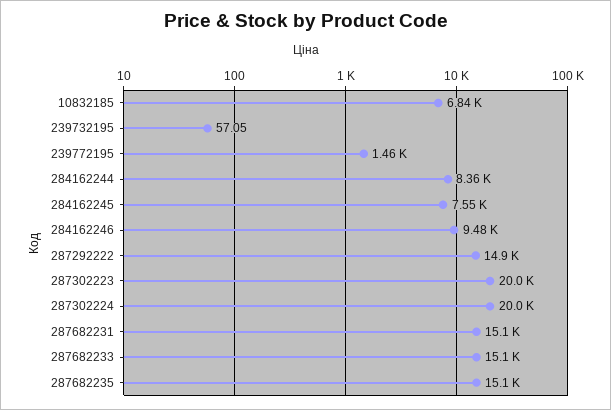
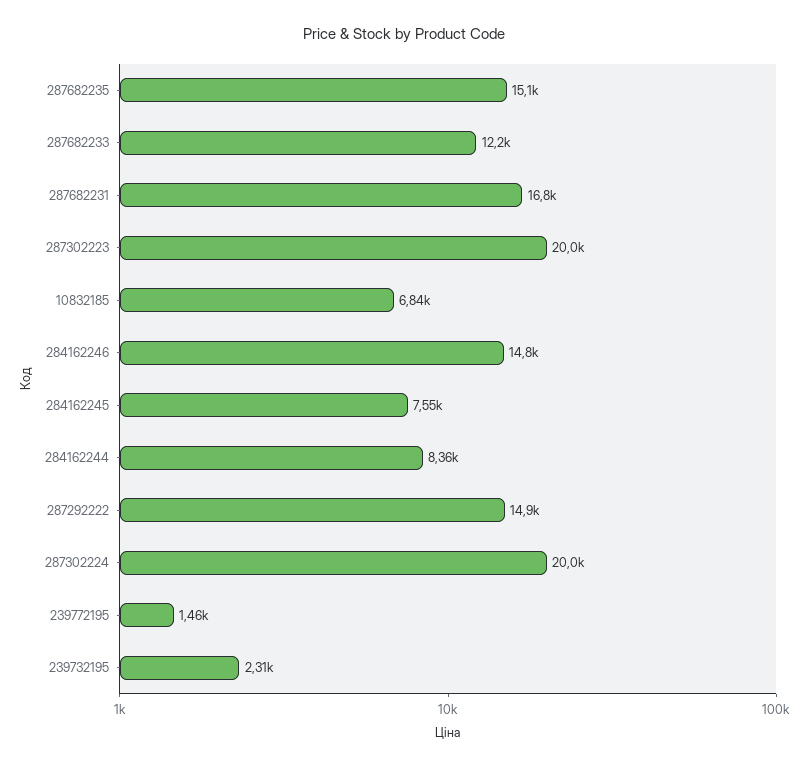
  {
    "10832185": 6840,
-   "239732195": 57.05,
+   "239732195": 2310,
    "239772195": 1460,
    "284162244": 8360,
    "284162245": 7550,
-   "284162246": 9480,
+   "284162246": 14800,
    "287292222": 14900,
    "287302223": 20000,
    "287302224": 20000,
-   "287682231": 15100,
+   "287682231": 16800,
-   "287682233": 15100,
+   "287682233": 12200,
    "287682235": 15100
  }

